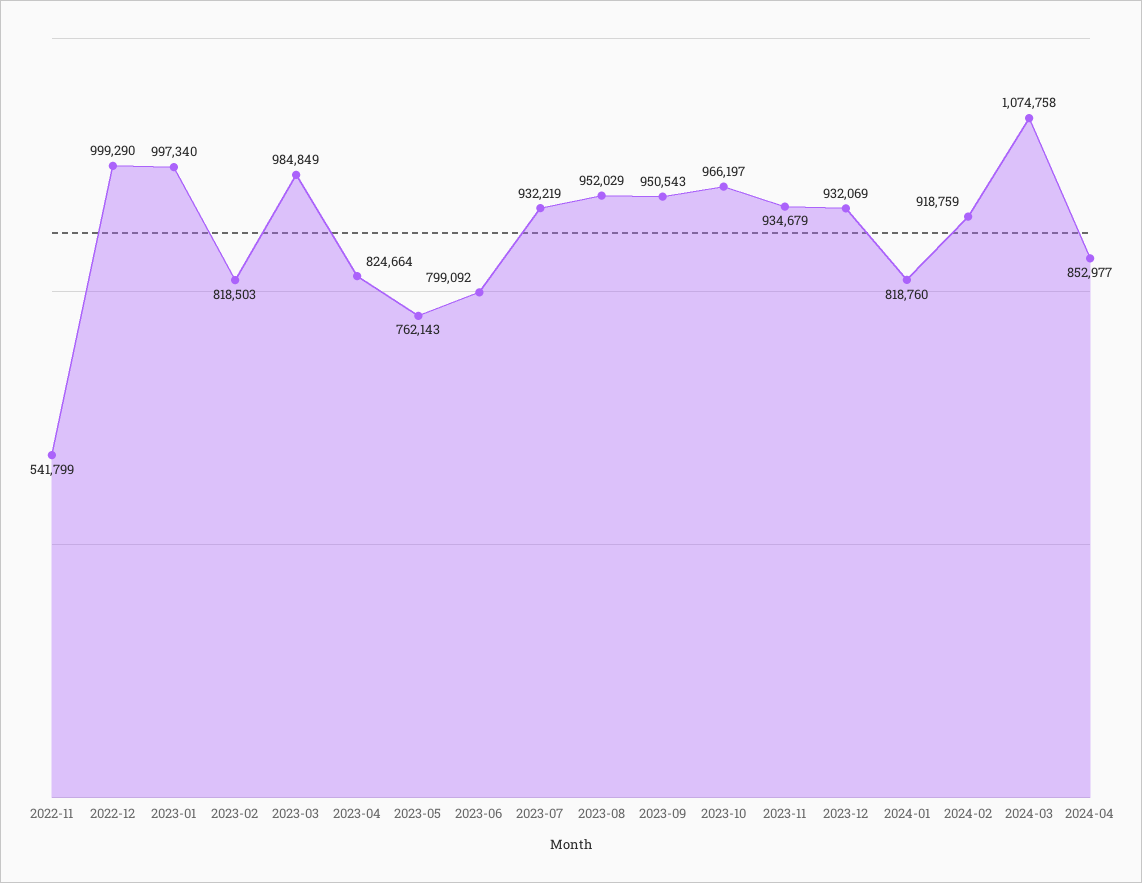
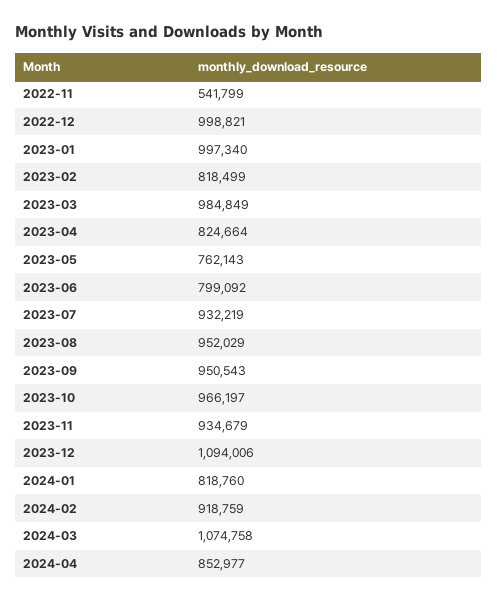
  {
    "2022-11": 541799,
-   "2022-12": 999290,
+   "2022-12": 998821,
    "2023-01": 997340,
-   "2023-02": 818503,
+   "2023-02": 818499,
    "2023-03": 984849,
    "2023-04": 824664,
    "2023-05": 762143,
    "2023-06": 799092,
    "2023-07": 932219,
    "2023-08": 952029,
    "2023-09": 950543,
    "2023-10": 966197,
    "2023-11": 934679,
-   "2023-12": 932069,
+   "2023-12": 1094006,
    "2024-01": 818760,
    "2024-02": 918759,
    "2024-03": 1074758,
    "2024-04": 852977
  }

